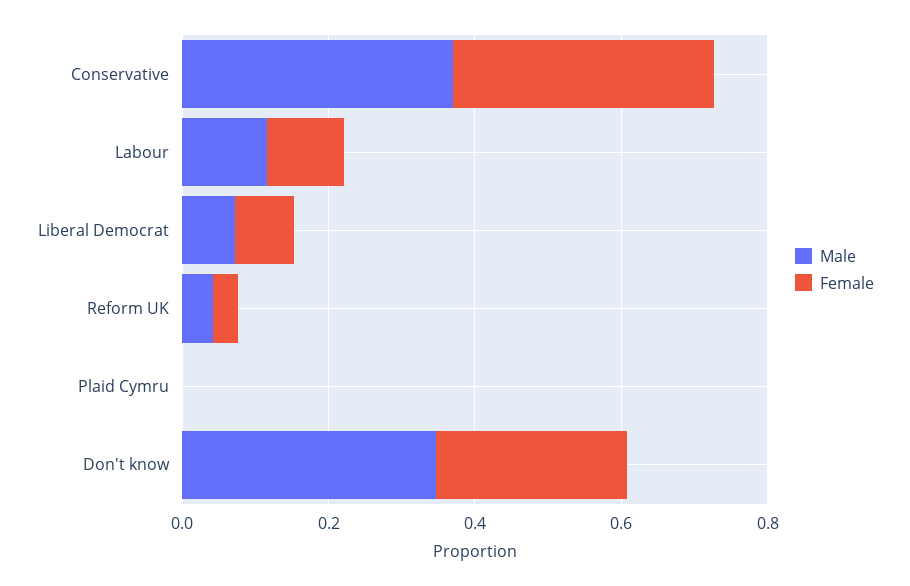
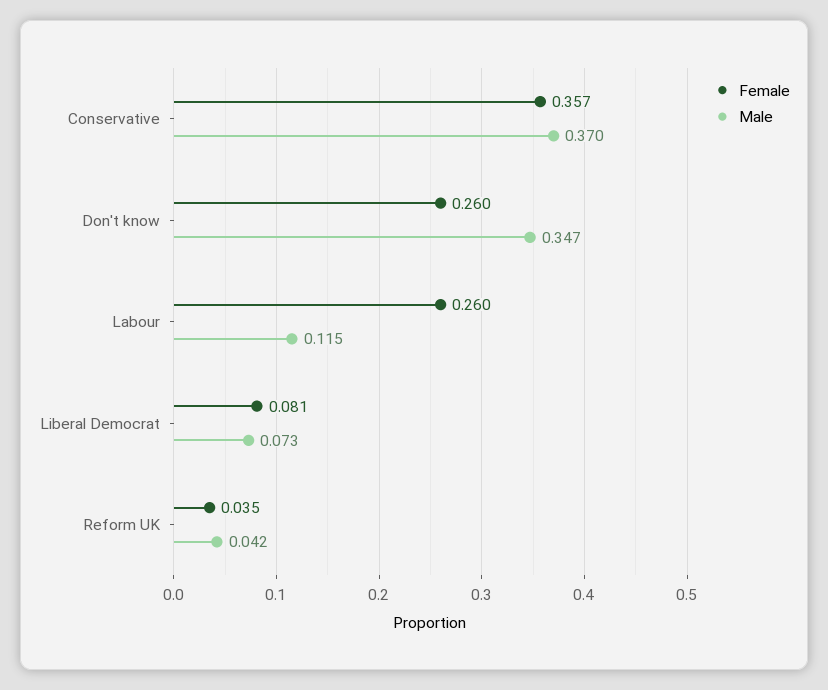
  {
    "Male": {
      "Conservative": 0.37,
      "Labour": 0.115,
      "Liberal Democrat": 0.073,
      "Reform UK": 0.042,
-     "Plaid Cymru": 0,
      "Don't know": 0.347
    },
    "Female": {
      "Conservative": 0.357,
-     "Labour": 0.1,
+     "Labour": 0.26,
      "Liberal Democrat": 0.081,
      "Reform UK": 0.035,
-     "Plaid Cymru": 0,
      "Don't know": 0.26
    }
  }

